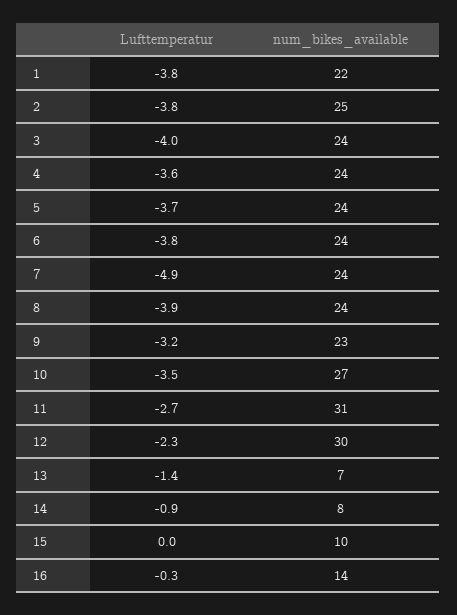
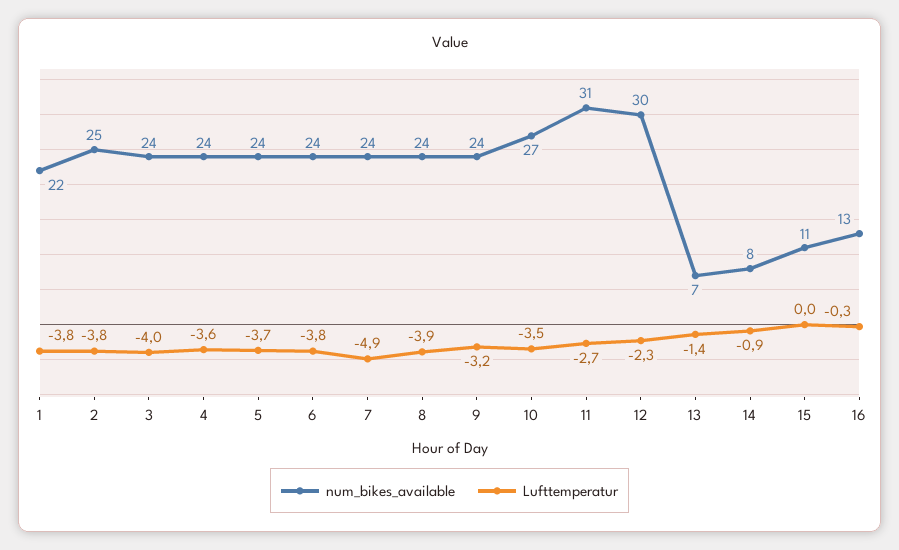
  {
    "Lufttemperatur": {
      "1": -3.8,
      "2": -3.8,
      "3": -4,
      "4": -3.6,
      "5": -3.7,
      "6": -3.8,
      "7": -4.9,
      "8": -3.9,
      "9": -3.2,
      "10": -3.5,
      "11": -2.7,
      "12": -2.3,
      "13": -1.4,
      "14": -0.9,
      "15": 0,
      "16": -0.3
    },
    "num_bikes_available": {
      "1": 22,
      "2": 25,
      "3": 24,
      "4": 24,
      "5": 24,
      "6": 24,
      "7": 24,
      "8": 24,
-     "9": 23,
+     "9": 24,
      "10": 27,
      "11": 31,
      "12": 30,
      "13": 7,
      "14": 8,
-     "15": 10,
+     "15": 11,
-     "16": 14
+     "16": 13
    }
  }

